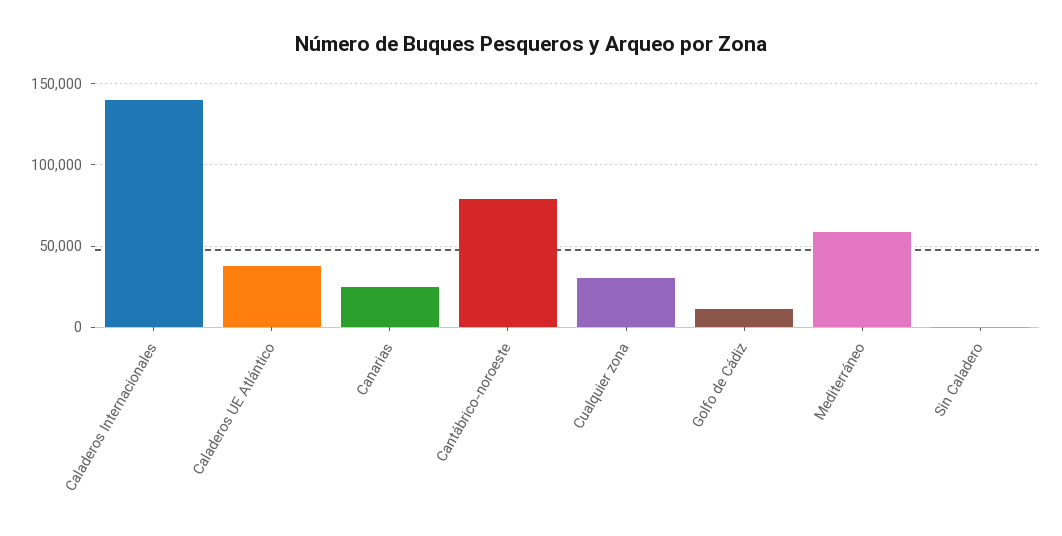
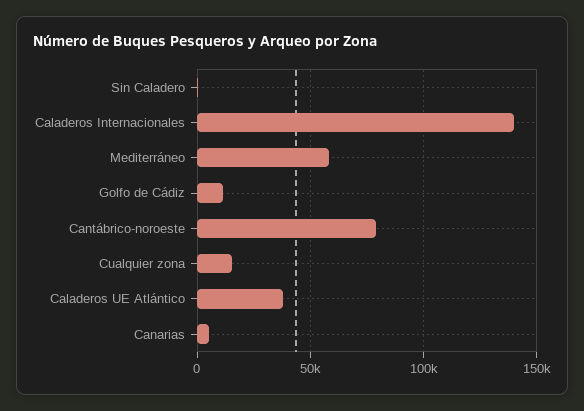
  {
    "Caladeros Internacionales": 140000,
    "Caladeros UE Atlántico": 40000,
-   "Canarias": 25000,
+   "Canarias": 5000,
    "Cantábrico-noroeste": 80000,
-   "Cualquier zona": 30000,
+   "Cualquier zona": 15000,
    "Golfo de Cádiz": 10000,
    "Mediterráneo": 60000,
    "Sin Caladero": 0
  }

